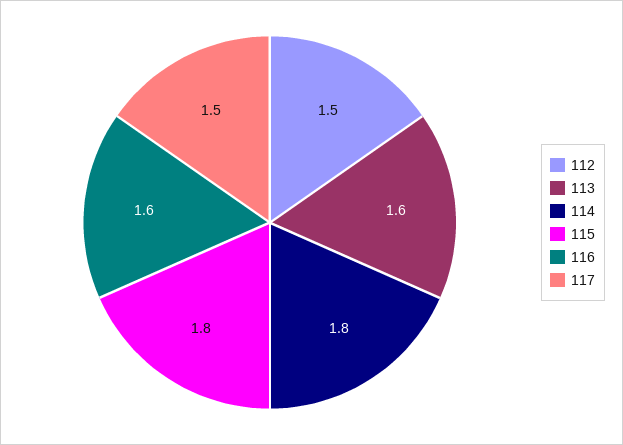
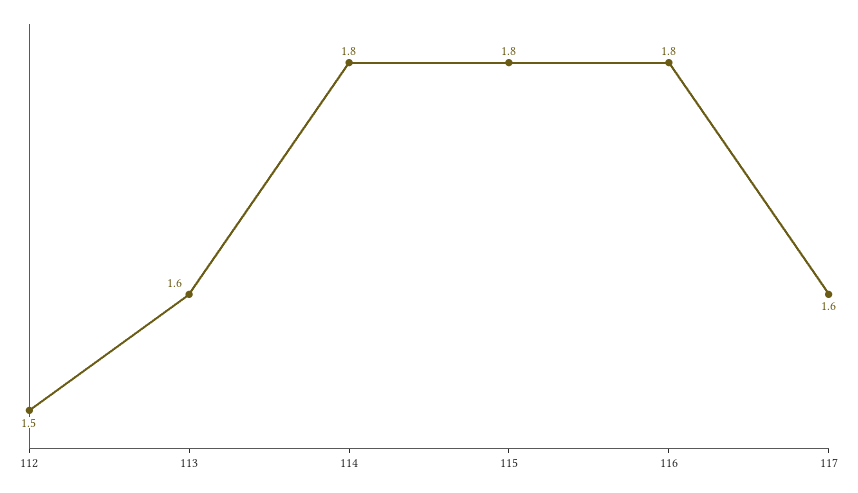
  {
    "112": 1.5,
    "113": 1.6,
    "114": 1.8,
    "115": 1.8,
-   "116": 1.6,
+   "116": 1.8,
-   "117": 1.5
+   "117": 1.6
  }

